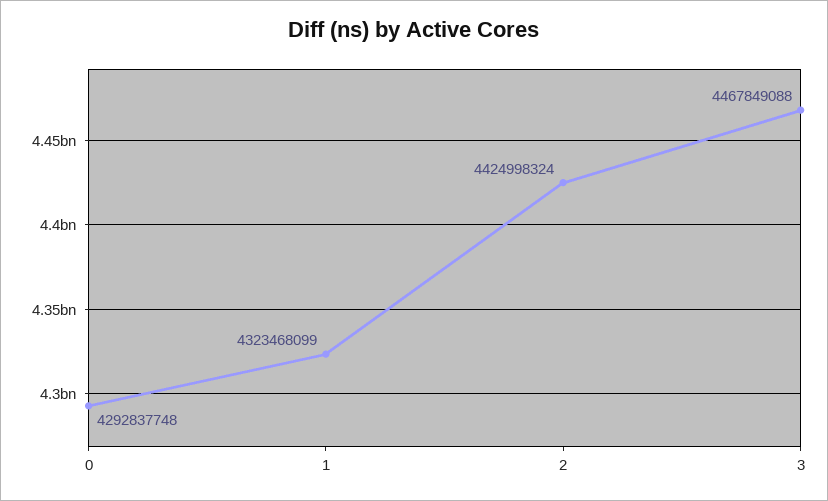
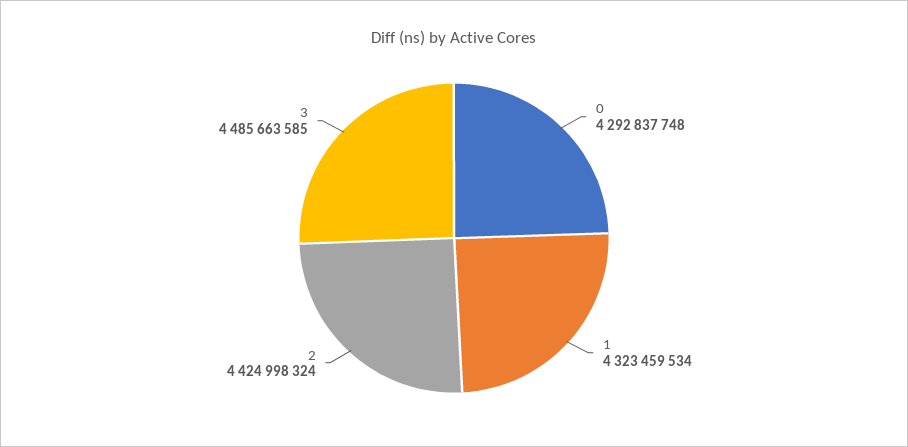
  {
    "0": 4292837748,
-   "1": 4323468099,
+   "1": 4323459534,
    "2": 4424998324,
-   "3": 4467849088
+   "3": 4485663585
  }

